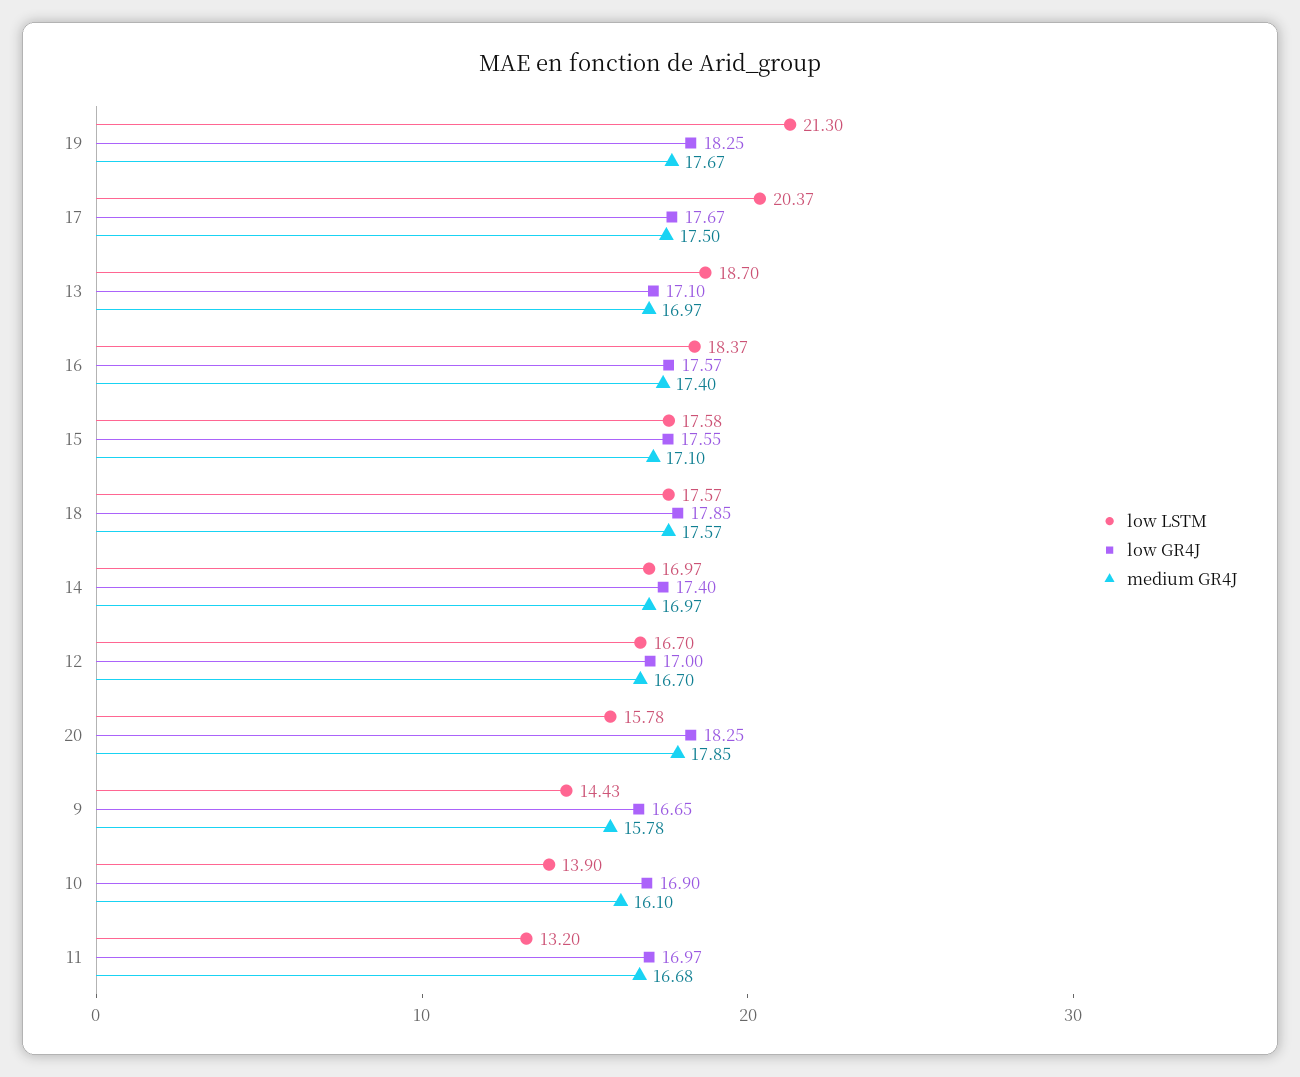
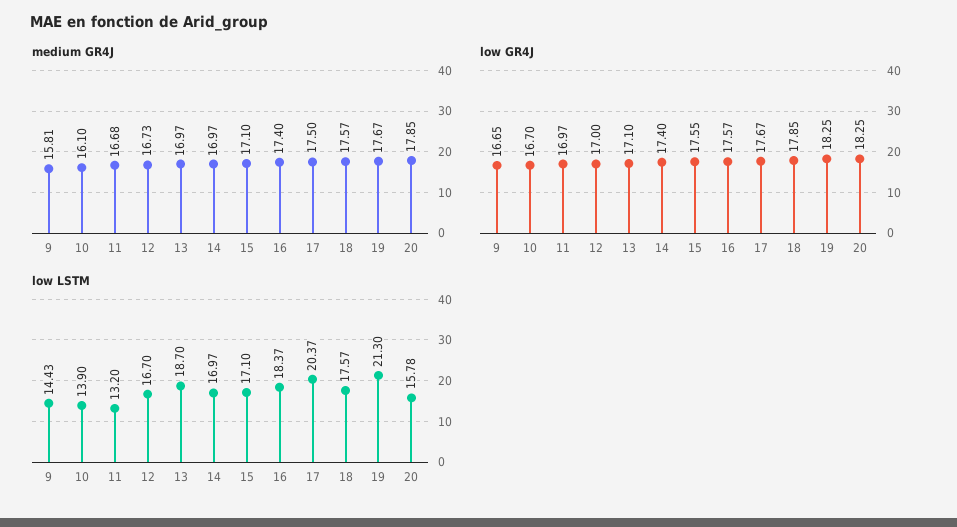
  {
    "low LSTM": {
      "19": 21.3,
      "17": 20.37,
      "13": 18.7,
      "16": 18.37,
-     "15": 17.58,
+     "15": 17.1,
      "18": 17.57,
      "14": 16.97,
      "12": 16.7,
      "20": 15.78,
      "9": 14.43,
      "10": 13.9,
      "11": 13.2
    },
    "low GR4J": {
      "19": 18.25,
      "17": 17.67,
      "13": 17.1,
      "16": 17.57,
      "15": 17.55,
      "18": 17.85,
      "14": 17.4,
      "12": 17,
      "20": 18.25,
      "9": 16.65,
-     "10": 16.9,
+     "10": 16.7,
      "11": 16.97
    },
    "medium GR4J": {
      "19": 17.67,
      "17": 17.5,
      "13": 16.97,
      "16": 17.4,
      "15": 17.1,
      "18": 17.57,
      "14": 16.97,
-     "12": 16.7,
+     "12": 16.73,
      "20": 17.85,
-     "9": 15.78,
+     "9": 15.81,
      "10": 16.1,
      "11": 16.68
    }
  }

